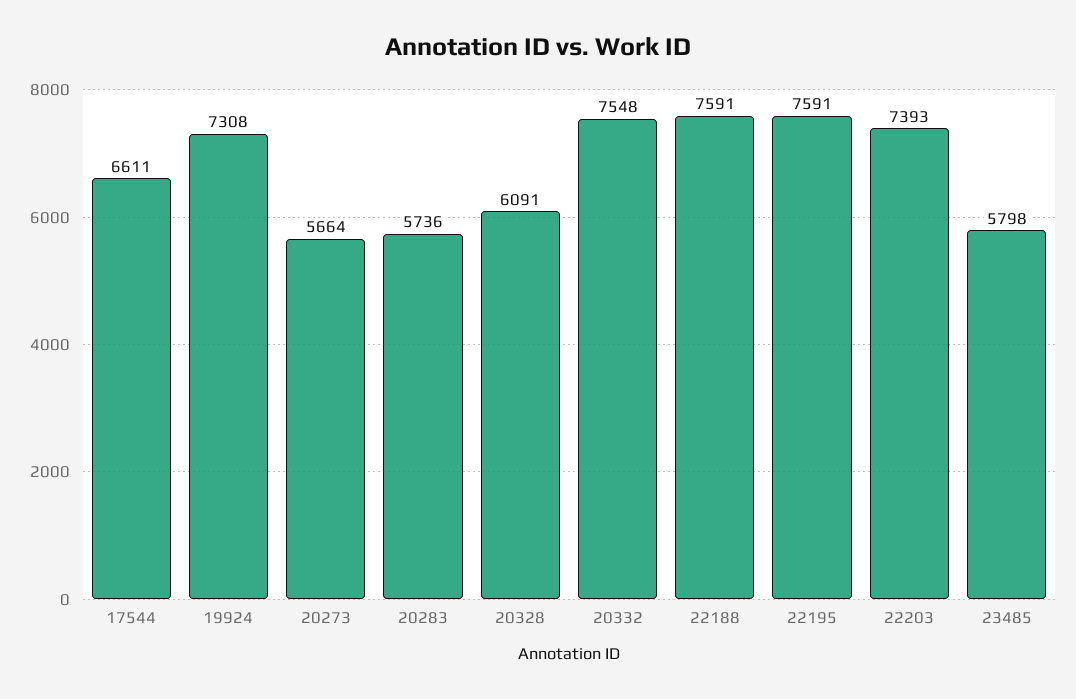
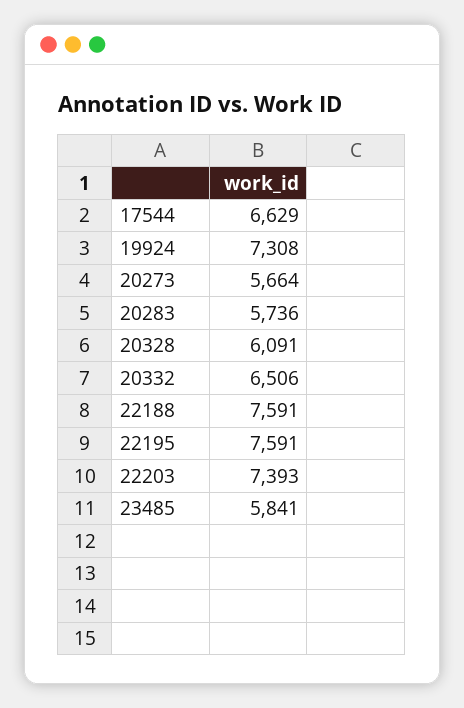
  {
-   "17544": 6611,
+   "17544": 6629,
    "19924": 7308,
    "20273": 5664,
    "20283": 5736,
    "20328": 6091,
-   "20332": 7548,
+   "20332": 6506,
    "22188": 7591,
    "22195": 7591,
    "22203": 7393,
-   "23485": 5798
+   "23485": 5841
  }

